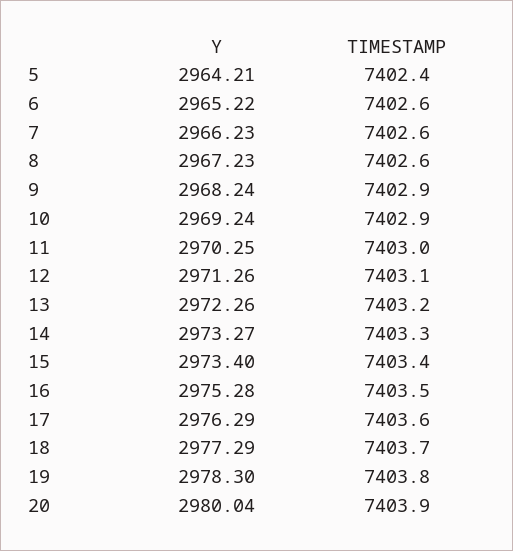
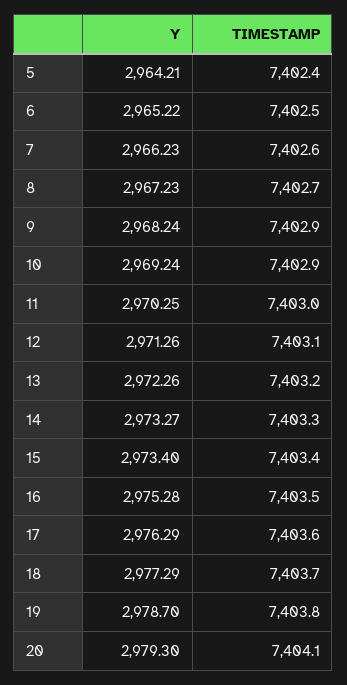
  {
    "Y": {
      "5": 2964.21,
      "6": 2965.22,
      "7": 2966.23,
      "8": 2967.23,
      "9": 2968.24,
      "10": 2969.24,
      "11": 2970.25,
      "12": 2971.26,
      "13": 2972.26,
      "14": 2973.27,
      "15": 2973.4,
      "16": 2975.28,
      "17": 2976.29,
      "18": 2977.29,
-     "19": 2978.3,
+     "19": 2978.7,
-     "20": 2980.04
+     "20": 2979.3
    },
    "TIMESTAMP": {
      "5": 7402.4,
-     "6": 7402.6,
+     "6": 7402.5,
      "7": 7402.6,
-     "8": 7402.6,
+     "8": 7402.7,
      "9": 7402.9,
      "10": 7402.9,
      "11": 7403,
      "12": 7403.1,
      "13": 7403.2,
      "14": 7403.3,
      "15": 7403.4,
      "16": 7403.5,
      "17": 7403.6,
      "18": 7403.7,
      "19": 7403.8,
-     "20": 7403.9
+     "20": 7404.1
    }
  }

